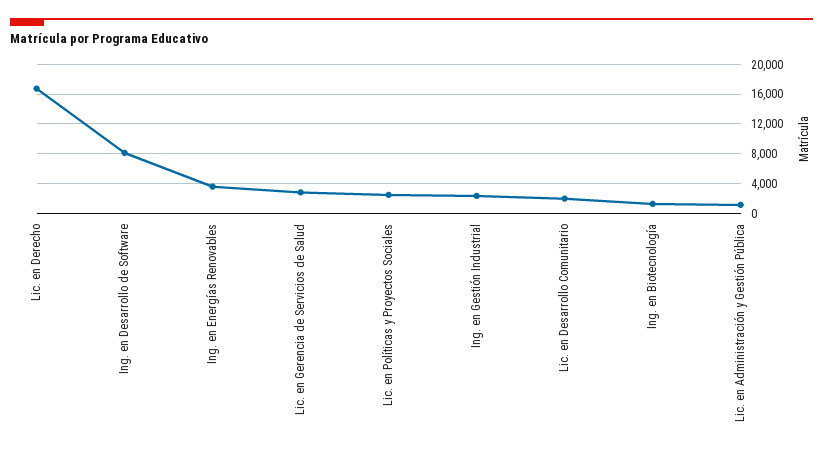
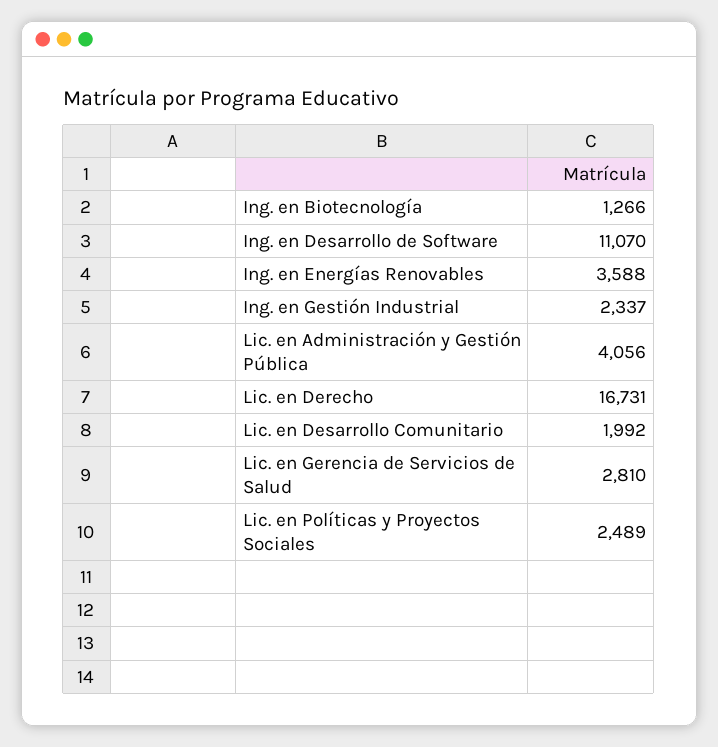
  {
    "Lic. en Derecho": 16731,
-   "Ing. en Desarrollo de Software": 8000,
+   "Ing. en Desarrollo de Software": 11070,
    "Ing. en Energías Renovables": 3588,
    "Lic. en Gerencia de Servicios de Salud": 2810,
    "Lic. en Políticas y Proyectos Sociales": 2489,
    "Ing. en Gestión Industrial": 2337,
    "Lic. en Desarrollo Comunitario": 1992,
    "Ing. en Biotecnología": 1266,
-   "Lic. en Administración y Gestión Pública": 1000
+   "Lic. en Administración y Gestión Pública": 4056
  }

